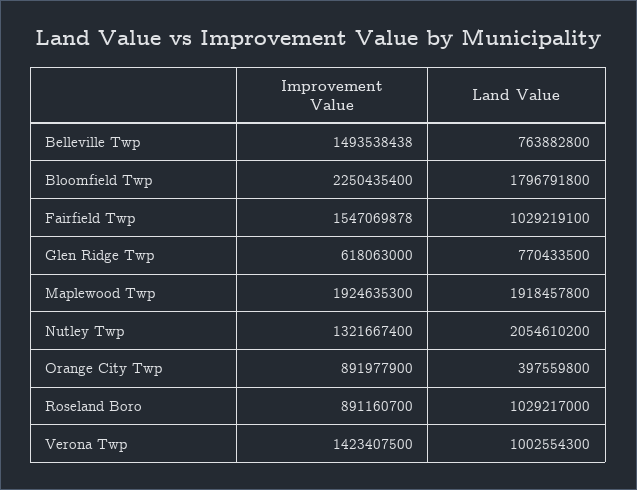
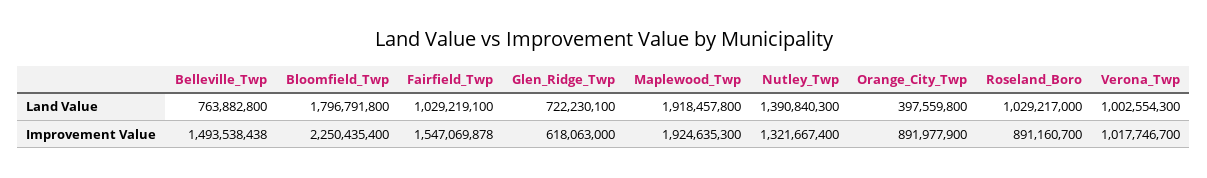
  {
    "Improvement Value": {
      "Belleville Twp": 1493538438,
      "Bloomfield Twp": 2250435400,
      "Fairfield Twp": 1547069878,
      "Glen Ridge Twp": 618063000,
      "Maplewood Twp": 1924635300,
      "Nutley Twp": 1321667400,
      "Orange City Twp": 891977900,
      "Roseland Boro": 891160700,
-     "Verona Twp": 1423407500
+     "Verona Twp": 1017746700
    },
    "Land Value": {
      "Belleville Twp": 763882800,
      "Bloomfield Twp": 1796791800,
      "Fairfield Twp": 1029219100,
-     "Glen Ridge Twp": 770433500,
+     "Glen Ridge Twp": 722230100,
      "Maplewood Twp": 1918457800,
-     "Nutley Twp": 2054610200,
+     "Nutley Twp": 1390840300,
      "Orange City Twp": 397559800,
      "Roseland Boro": 1029217000,
      "Verona Twp": 1002554300
    }
  }

